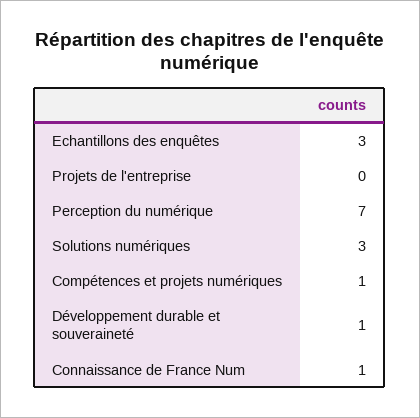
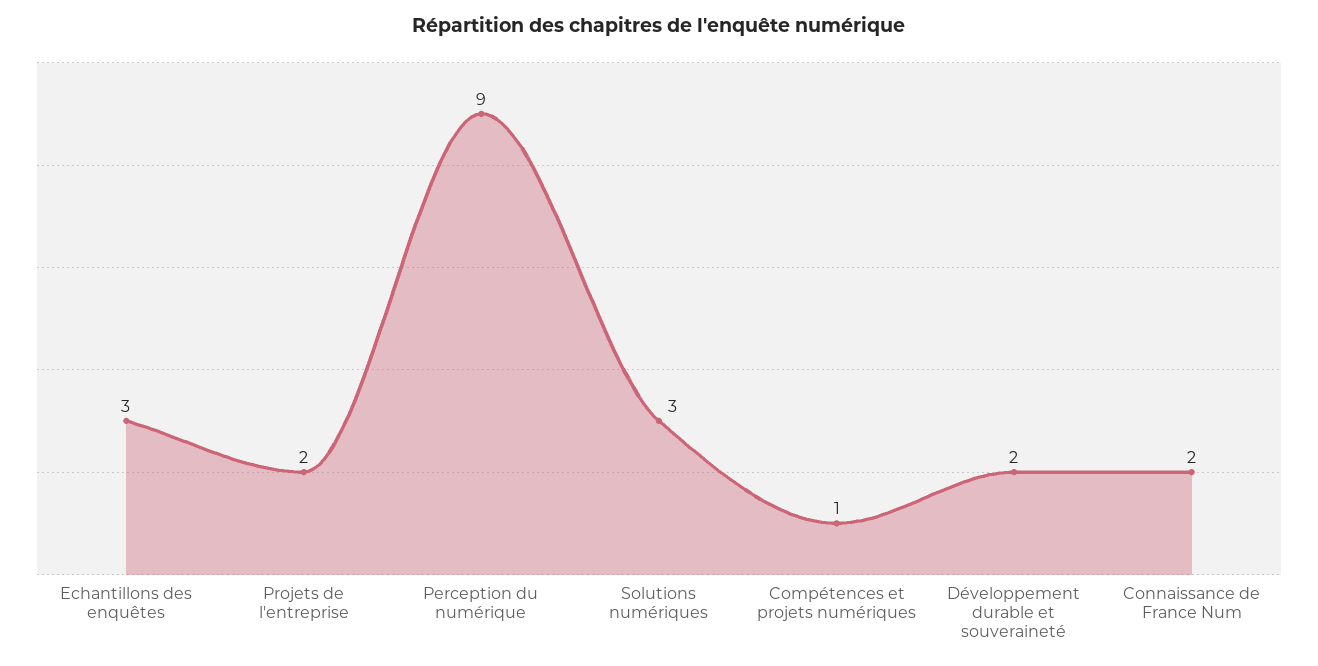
  {
    "Echantillons des enquêtes": 3,
-   "Projets de l'entreprise": 0,
+   "Projets de l'entreprise": 2,
-   "Perception du numérique": 7,
+   "Perception du numérique": 9,
    "Solutions numériques": 3,
    "Compétences et projets numériques": 1,
-   "Développement durable et souveraineté": 1,
+   "Développement durable et souveraineté": 2,
-   "Connaissance de France Num": 1
+   "Connaissance de France Num": 2
  }

